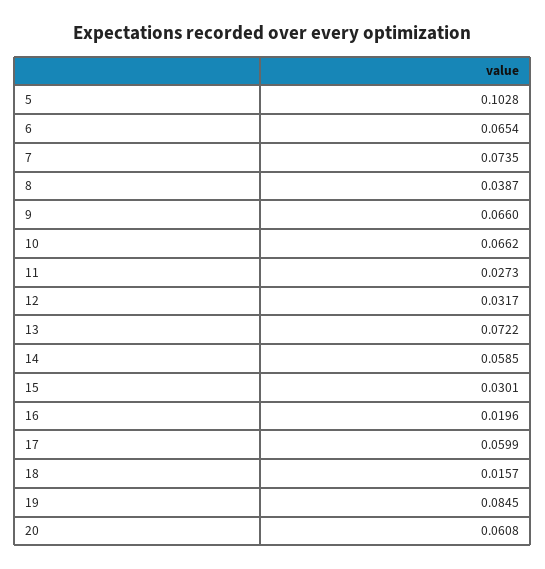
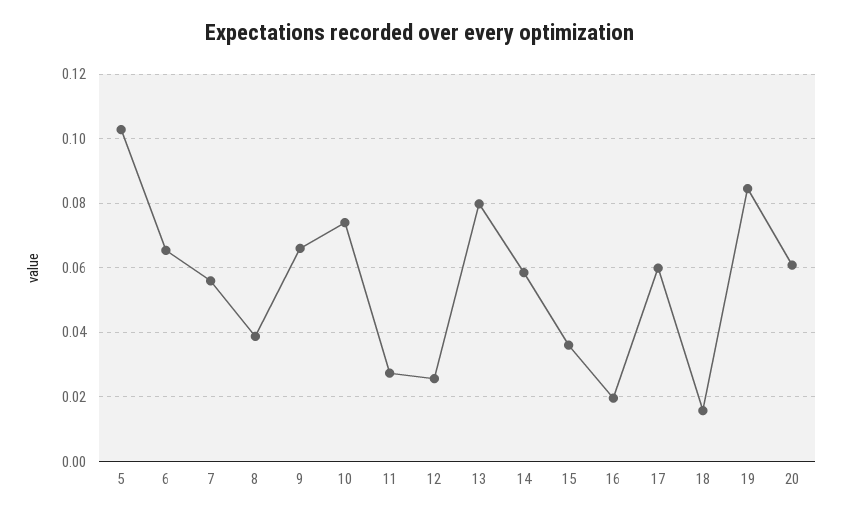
  {
    "5": 0.1028,
    "6": 0.0654,
-   "7": 0.0735,
+   "7": 0.056,
    "8": 0.0387,
    "9": 0.066,
-   "10": 0.0662,
+   "10": 0.074,
    "11": 0.0273,
-   "12": 0.0317,
+   "12": 0.026,
-   "13": 0.0722,
+   "13": 0.08,
    "14": 0.0585,
-   "15": 0.0301,
+   "15": 0.036,
    "16": 0.0196,
    "17": 0.0599,
    "18": 0.0157,
    "19": 0.0845,
    "20": 0.0608
  }

